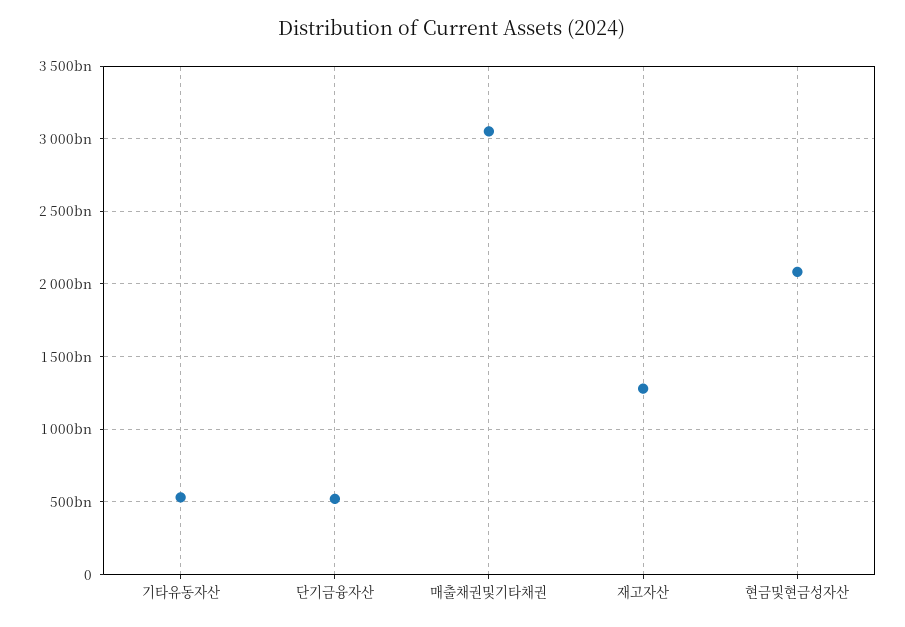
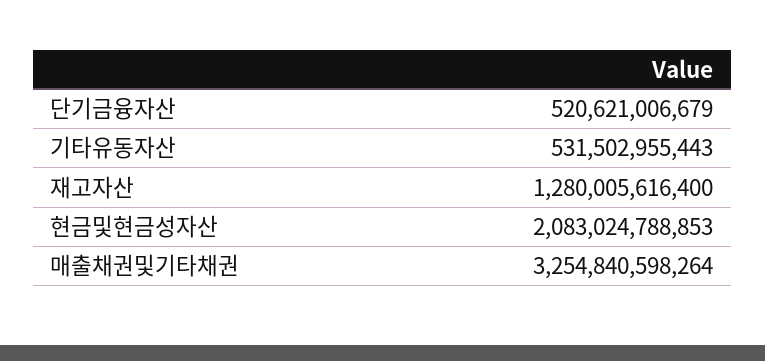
  {
    "기타유동자산": 531502955443,
    "단기금융자산": 520621006679,
-   "매출채권및기타채권": 3050000000000,
+   "매출채권및기타채권": 3254840598264,
    "재고자산": 1280005616400,
    "현금및현금성자산": 2083024788853
  }

